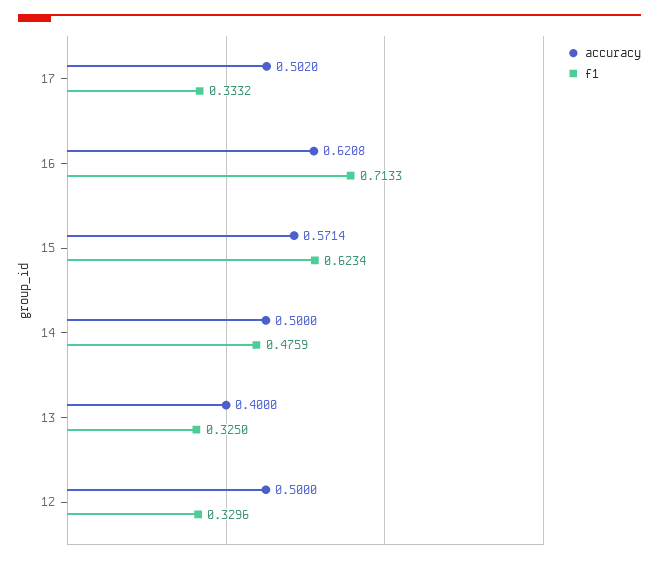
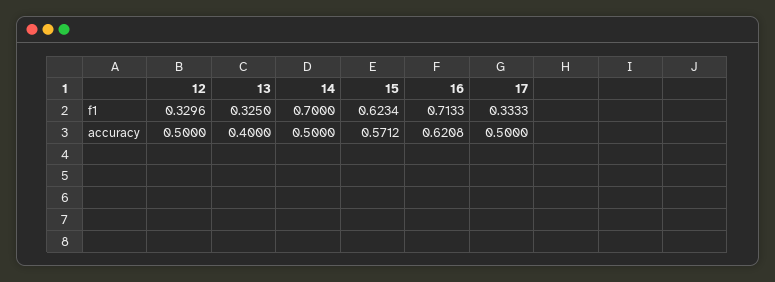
  {
    "accuracy": {
-     "17": 0.502,
+     "17": 0.5,
      "16": 0.6208,
-     "15": 0.5714,
+     "15": 0.5712,
      "14": 0.5,
      "13": 0.4,
      "12": 0.5
    },
    "f1": {
-     "17": 0.3332,
+     "17": 0.3333,
      "16": 0.7133,
      "15": 0.6234,
-     "14": 0.4759,
+     "14": 0.7,
      "13": 0.325,
      "12": 0.3296
    }
  }

